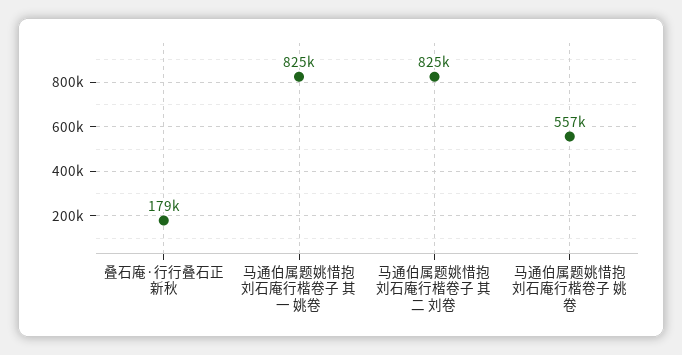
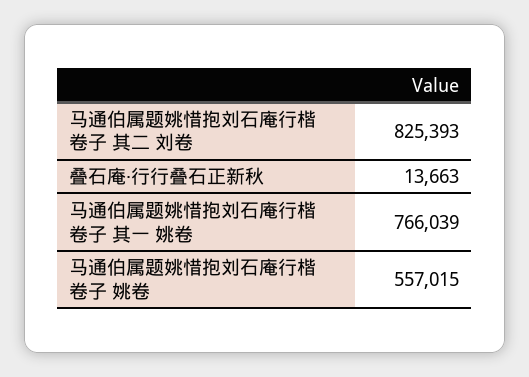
  {
-   "叠石庵·行行叠石正新秋": 179000,
+   "叠石庵·行行叠石正新秋": 13663,
-   "马通伯属题姚惜抱刘石庵行楷卷子 其一 姚卷": 825000,
+   "马通伯属题姚惜抱刘石庵行楷卷子 其一 姚卷": 766039,
    "马通伯属题姚惜抱刘石庵行楷卷子 其二 刘卷": 825393,
    "马通伯属题姚惜抱刘石庵行楷卷子 姚卷": 557015
  }

